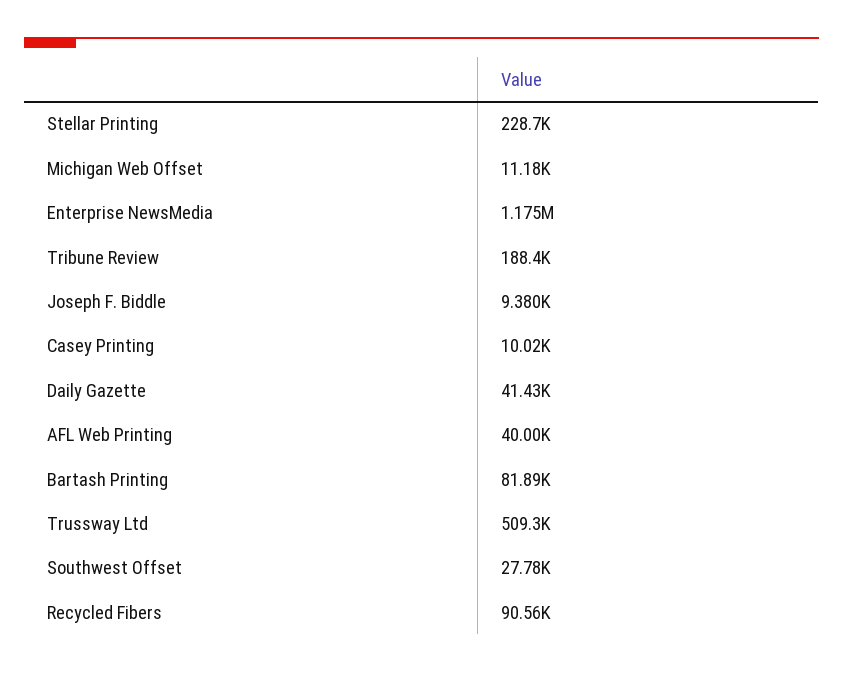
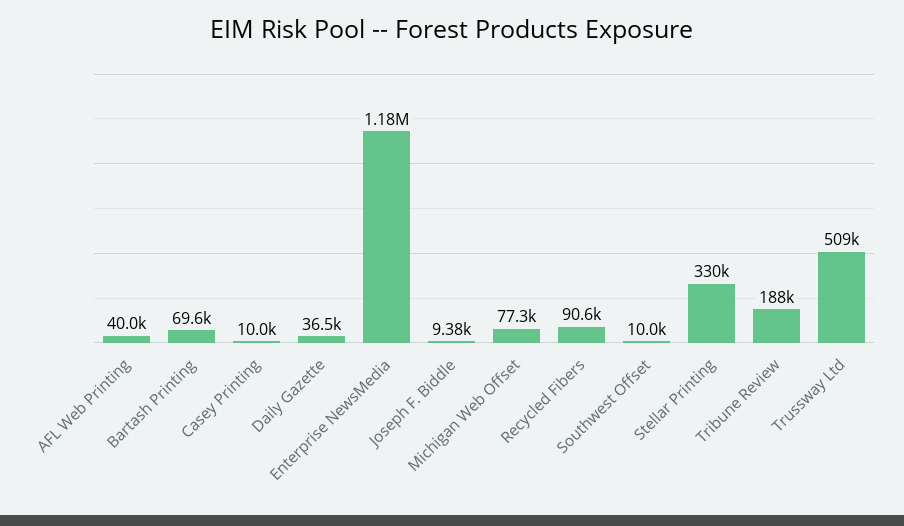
  {
-   "Stellar Printing": 228700,
+   "Stellar Printing": 330000,
-   "Michigan Web Offset": 11180,
+   "Michigan Web Offset": 77300,
    "Enterprise NewsMedia": 1175000,
    "Tribune Review": 188400,
    "Joseph F. Biddle": 9380,
    "Casey Printing": 10020,
-   "Daily Gazette": 41430,
+   "Daily Gazette": 36500,
    "AFL Web Printing": 40000,
-   "Bartash Printing": 81890,
+   "Bartash Printing": 69600,
    "Trussway Ltd": 509300,
-   "Southwest Offset": 27780,
+   "Southwest Offset": 10000,
    "Recycled Fibers": 90560
  }

